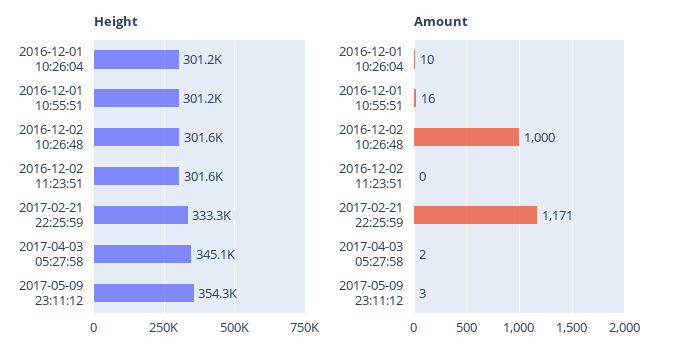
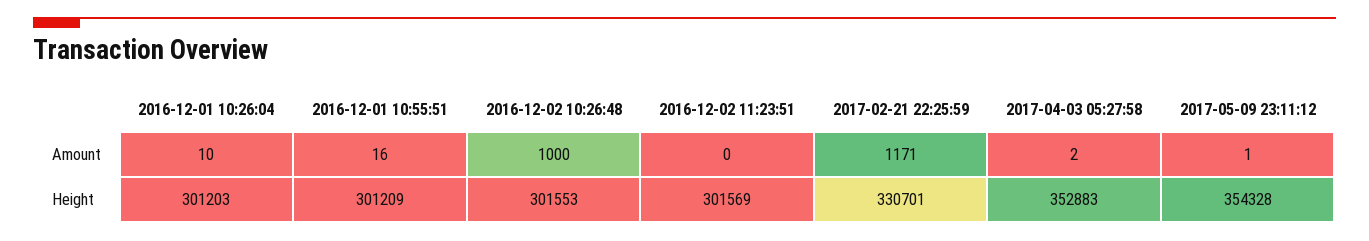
  {
    "Height": {
      "2016-12-01 10:26:04": 301203,
      "2016-12-01 10:55:51": 301209,
      "2016-12-02 10:26:48": 301553,
      "2016-12-02 11:23:51": 301569,
-     "2017-02-21 22:25:59": 333300,
+     "2017-02-21 22:25:59": 330701,
-     "2017-04-03 05:27:58": 345100,
+     "2017-04-03 05:27:58": 352883,
      "2017-05-09 23:11:12": 354328
    },
    "Amount": {
      "2016-12-01 10:26:04": 10,
      "2016-12-01 10:55:51": 16,
      "2016-12-02 10:26:48": 1000,
      "2016-12-02 11:23:51": 0,
      "2017-02-21 22:25:59": 1171,
      "2017-04-03 05:27:58": 2,
-     "2017-05-09 23:11:12": 3
+     "2017-05-09 23:11:12": 1
    }
  }

